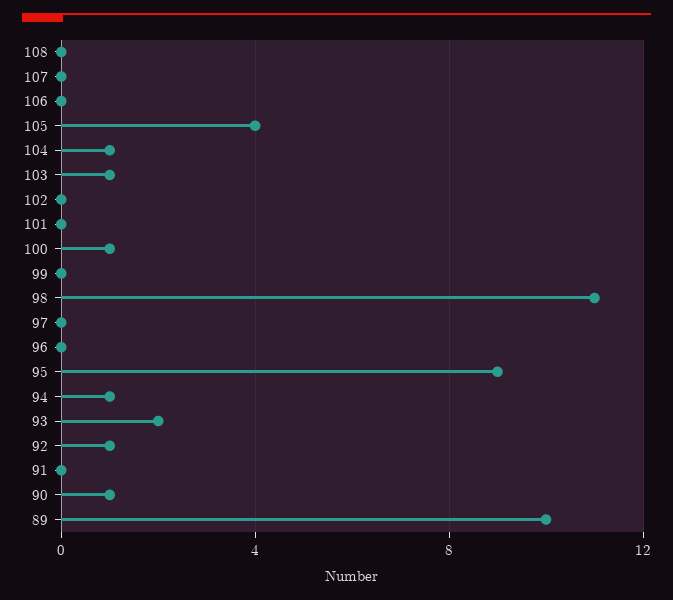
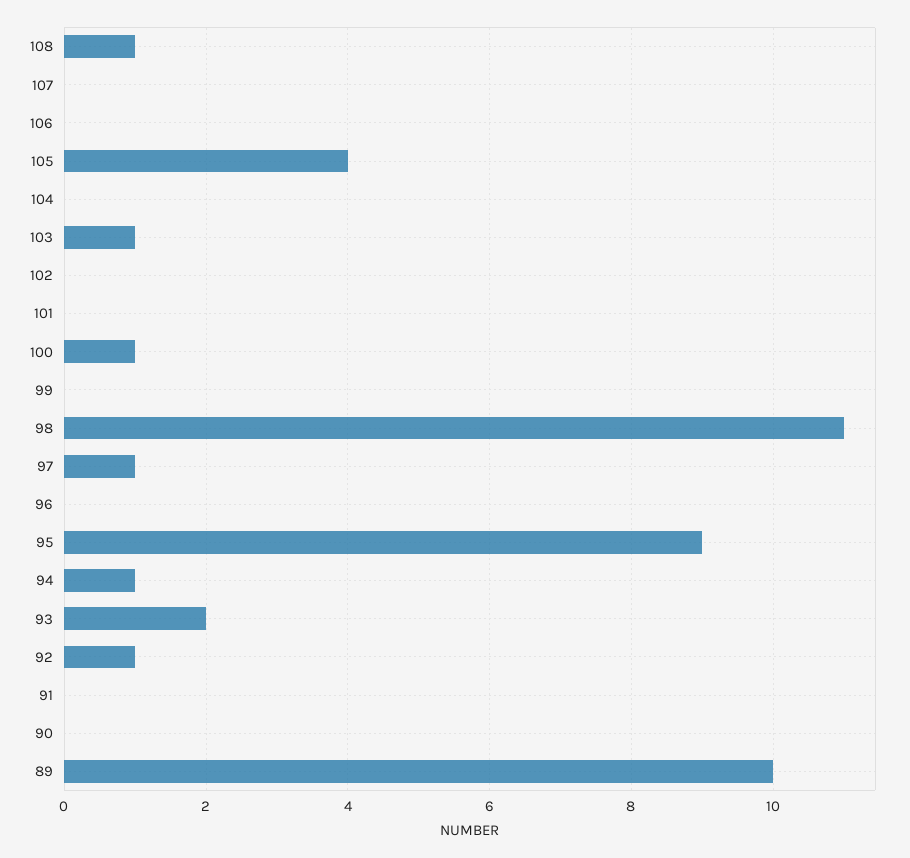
  {
-   "108": 0,
+   "108": 1,
    "107": 0,
    "106": 0,
    "105": 4,
-   "104": 1,
+   "104": 0,
    "103": 1,
    "102": 0,
    "101": 0,
    "100": 1,
    "99": 0,
    "98": 11,
-   "97": 0,
+   "97": 1,
    "96": 0,
    "95": 9,
    "94": 1,
    "93": 2,
    "92": 1,
    "91": 0,
-   "90": 1,
+   "90": 0,
    "89": 10
  }

